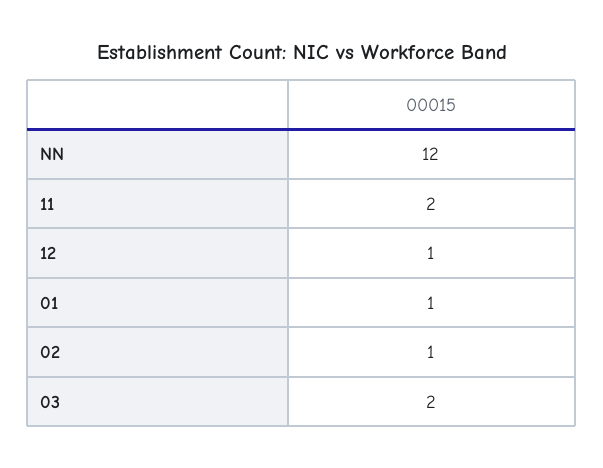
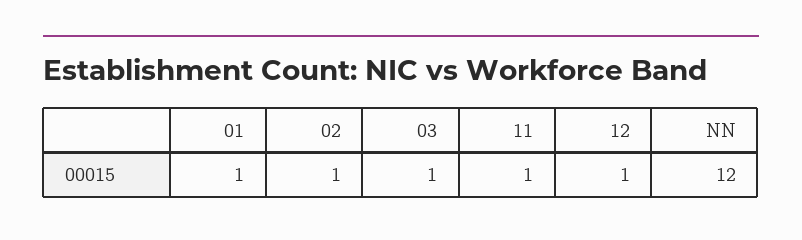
  {
    "NN": 12,
-   "11": 2,
+   "11": 1,
    "12": 1,
    "01": 1,
    "02": 1,
-   "03": 2
+   "03": 1
  }

